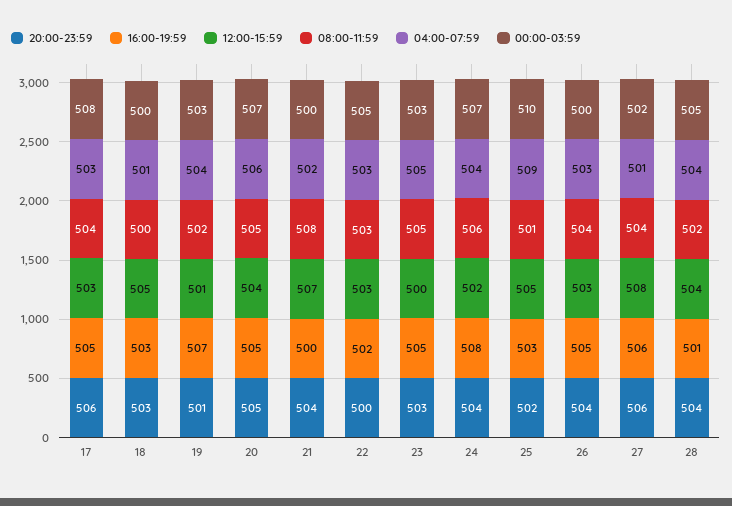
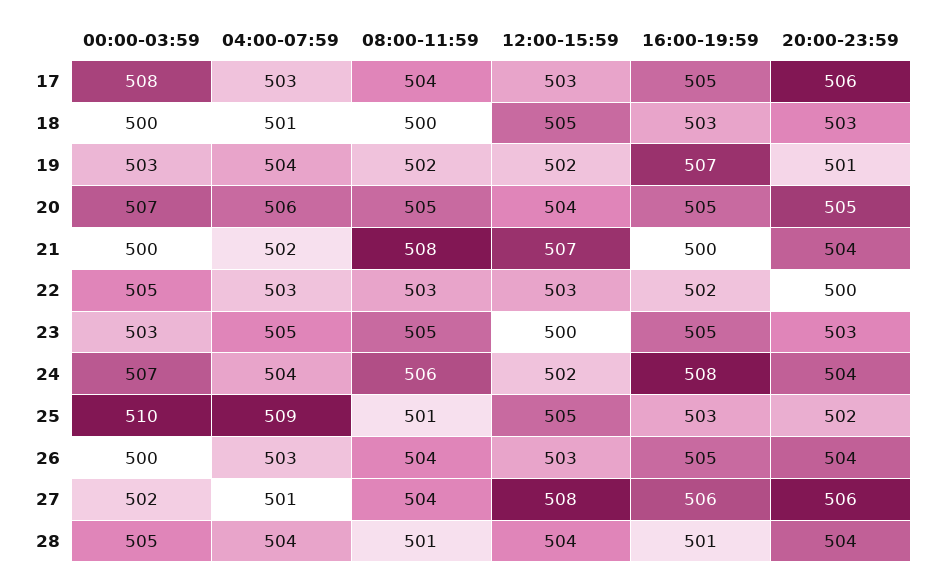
  {
    "20:00-23:59": {
      "17": 506,
      "18": 503,
      "19": 501,
      "20": 505,
      "21": 504,
      "22": 500,
      "23": 503,
      "24": 504,
      "25": 502,
      "26": 504,
      "27": 506,
      "28": 504
    },
    "16:00-19:59": {
      "17": 505,
      "18": 503,
      "19": 507,
      "20": 505,
      "21": 500,
      "22": 502,
      "23": 505,
      "24": 508,
      "25": 503,
      "26": 505,
      "27": 506,
      "28": 501
    },
    "12:00-15:59": {
      "17": 503,
      "18": 505,
-     "19": 501,
+     "19": 502,
      "20": 504,
      "21": 507,
      "22": 503,
      "23": 500,
      "24": 502,
      "25": 505,
      "26": 503,
      "27": 508,
      "28": 504
    },
    "08:00-11:59": {
      "17": 504,
      "18": 500,
      "19": 502,
      "20": 505,
      "21": 508,
      "22": 503,
      "23": 505,
      "24": 506,
      "25": 501,
      "26": 504,
      "27": 504,
-     "28": 502
+     "28": 501
    },
    "04:00-07:59": {
      "17": 503,
      "18": 501,
      "19": 504,
      "20": 506,
      "21": 502,
      "22": 503,
      "23": 505,
      "24": 504,
      "25": 509,
      "26": 503,
      "27": 501,
      "28": 504
    },
    "00:00-03:59": {
      "17": 508,
      "18": 500,
      "19": 503,
      "20": 507,
      "21": 500,
      "22": 505,
      "23": 503,
      "24": 507,
      "25": 510,
      "26": 500,
      "27": 502,
      "28": 505
    }
  }

